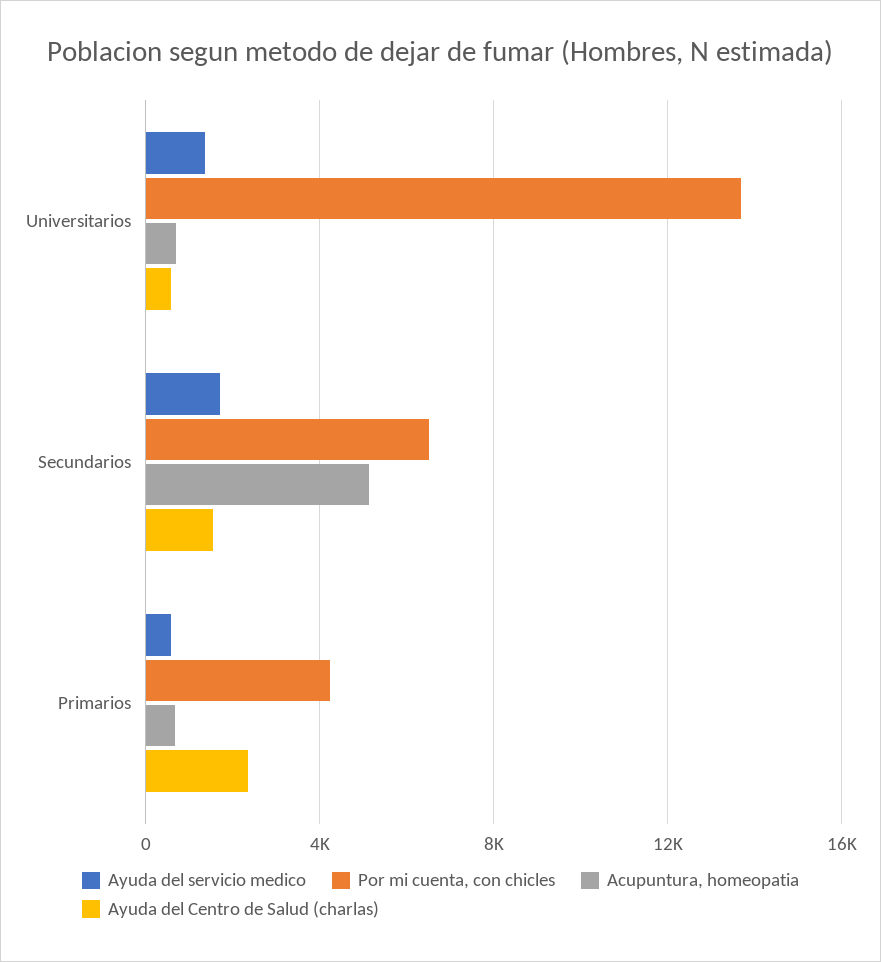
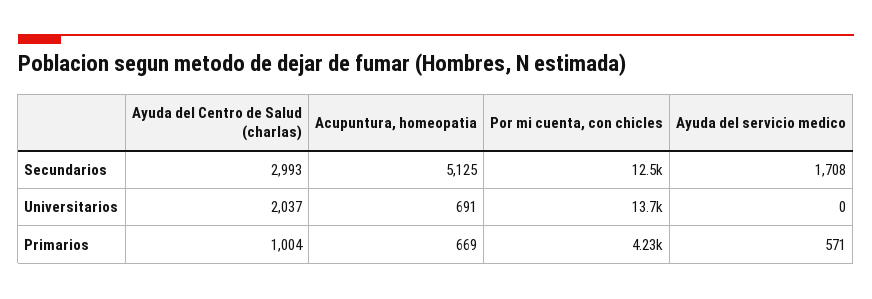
  {
    "Ayuda del servicio medico": {
-     "Universitarios": 1500,
+     "Universitarios": 0,
      "Secundarios": 1708,
      "Primarios": 571
    },
    "Por mi cuenta, con chicles": {
      "Universitarios": 13700,
-     "Secundarios": 6500,
+     "Secundarios": 12500,
      "Primarios": 4230
    },
    "Acupuntura, homeopatia": {
      "Universitarios": 691,
      "Secundarios": 5125,
      "Primarios": 669
    },
    "Ayuda del Centro de Salud (charlas)": {
-     "Universitarios": 500,
+     "Universitarios": 2037,
-     "Secundarios": 1500,
+     "Secundarios": 2993,
-     "Primarios": 2500
+     "Primarios": 1004
    }
  }

